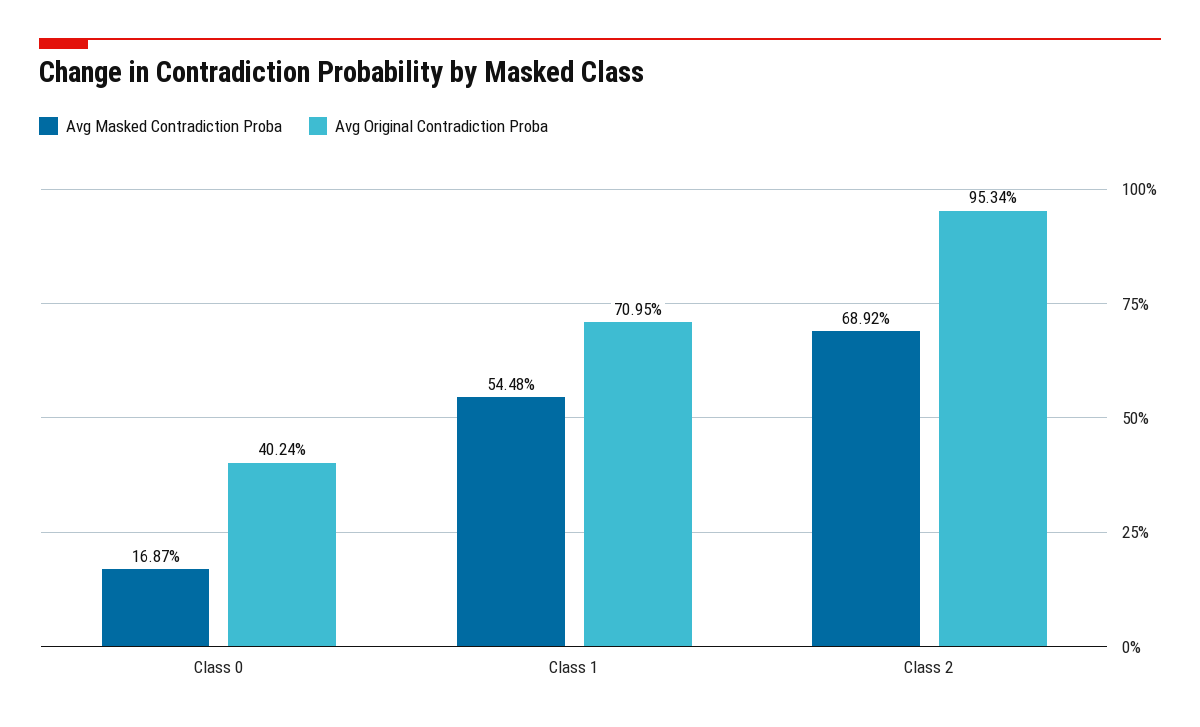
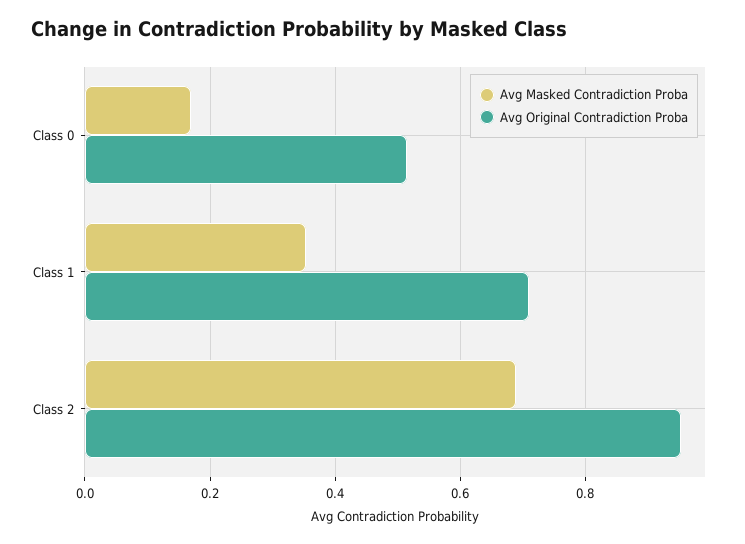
  {
    "Avg Masked Contradiction Proba": {
      "Class 0": 0.1687,
-     "Class 1": 0.5448,
+     "Class 1": 0.36,
      "Class 2": 0.6892
    },
    "Avg Original Contradiction Proba": {
-     "Class 0": 0.4024,
+     "Class 0": 0.52,
      "Class 1": 0.7095,
      "Class 2": 0.9534
    }
  }

